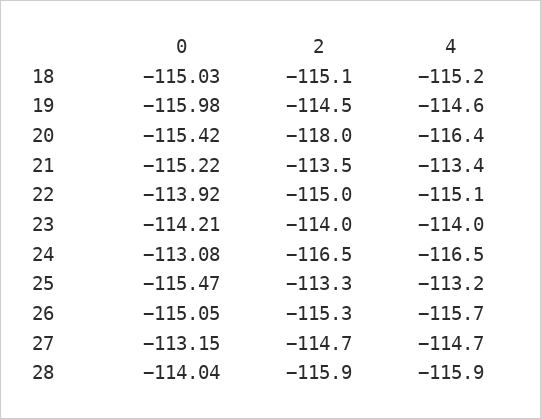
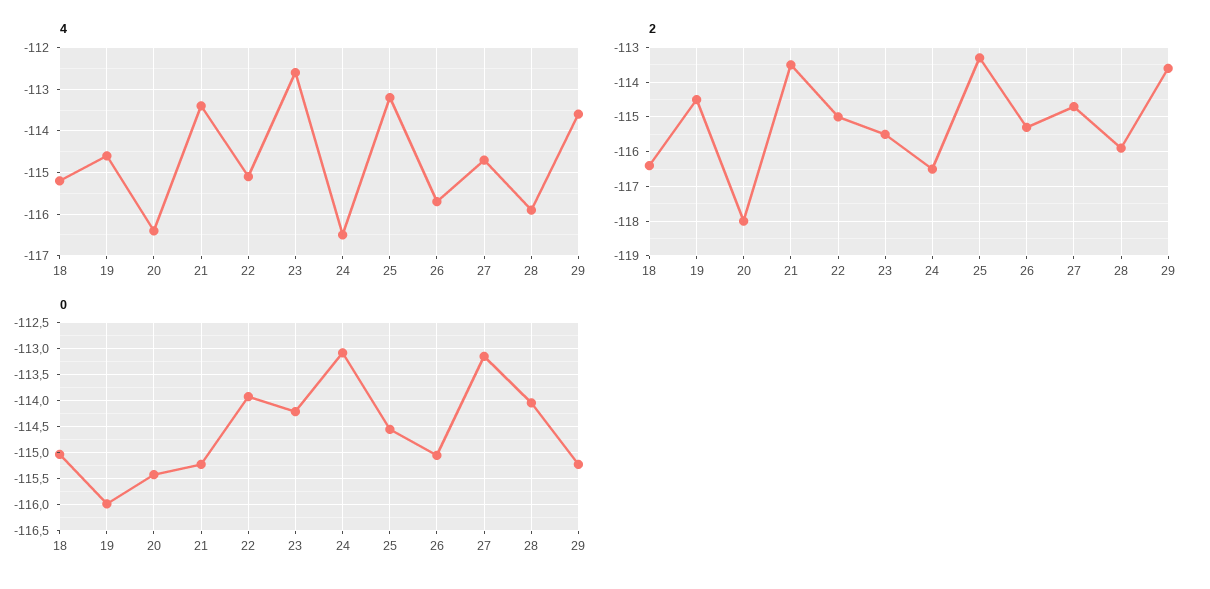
  {
    "0": {
      "18": -115.03,
      "19": -115.98,
      "20": -115.42,
      "21": -115.22,
      "22": -113.92,
      "23": -114.21,
      "24": -113.08,
-     "25": -115.47,
+     "25": -114.5,
      "26": -115.05,
      "27": -113.15,
-     "28": -114.04
+     "28": -114.04,
+     "29": -115.25
    },
    "2": {
-     "18": -115.1,
+     "18": -116.5,
      "19": -114.5,
      "20": -118,
      "21": -113.5,
      "22": -115,
-     "23": -114,
+     "23": -115.5,
      "24": -116.5,
      "25": -113.3,
      "26": -115.3,
      "27": -114.7,
-     "28": -115.9
+     "28": -115.9,
+     "29": -113.5
    },
    "4": {
      "18": -115.2,
      "19": -114.6,
      "20": -116.4,
      "21": -113.4,
      "22": -115.1,
-     "23": -114,
+     "23": -112.5,
      "24": -116.5,
      "25": -113.2,
      "26": -115.7,
      "27": -114.7,
-     "28": -115.9
+     "28": -115.9,
+     "29": -113.5
    }
  }

